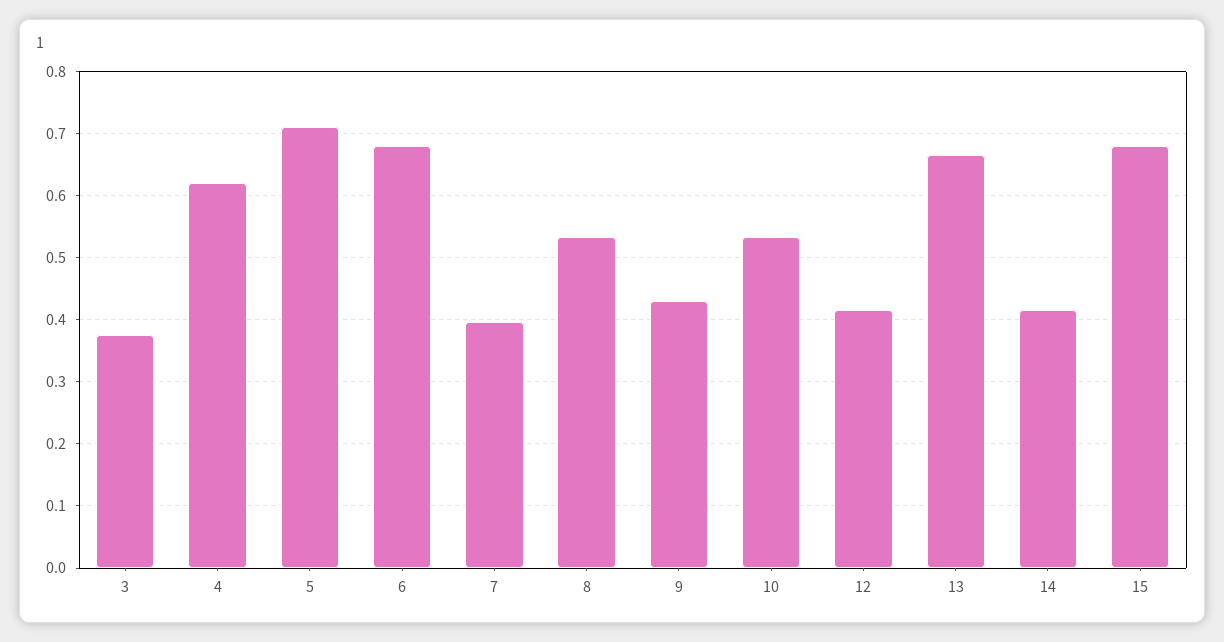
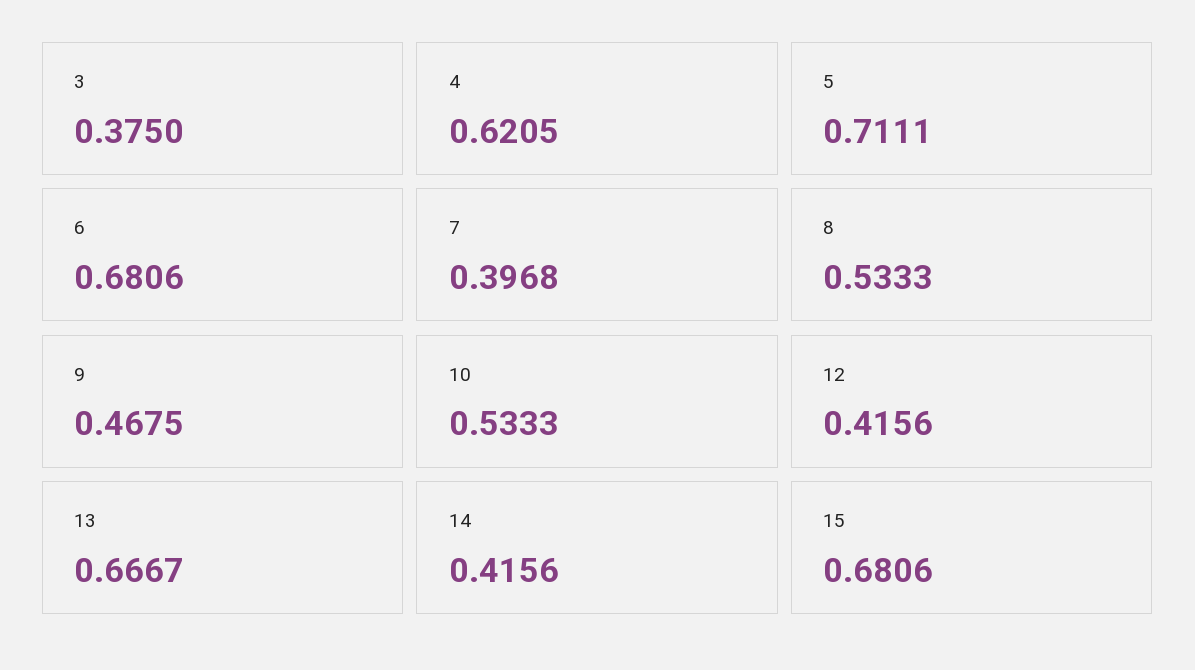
  {
    "3": 0.375,
    "4": 0.6205,
    "5": 0.7111,
    "6": 0.6806,
    "7": 0.3968,
    "8": 0.5333,
-   "9": 0.43,
+   "9": 0.4675,
    "10": 0.5333,
    "12": 0.4156,
    "13": 0.6667,
    "14": 0.4156,
    "15": 0.6806
  }

